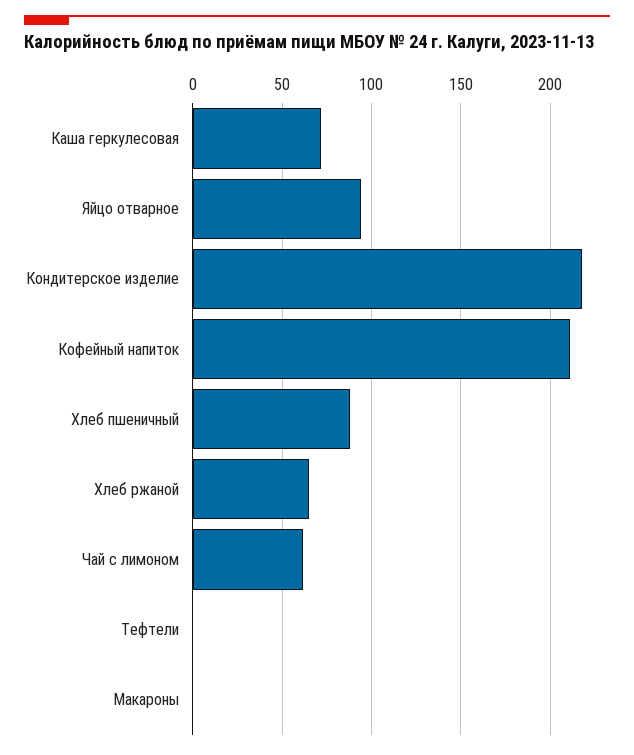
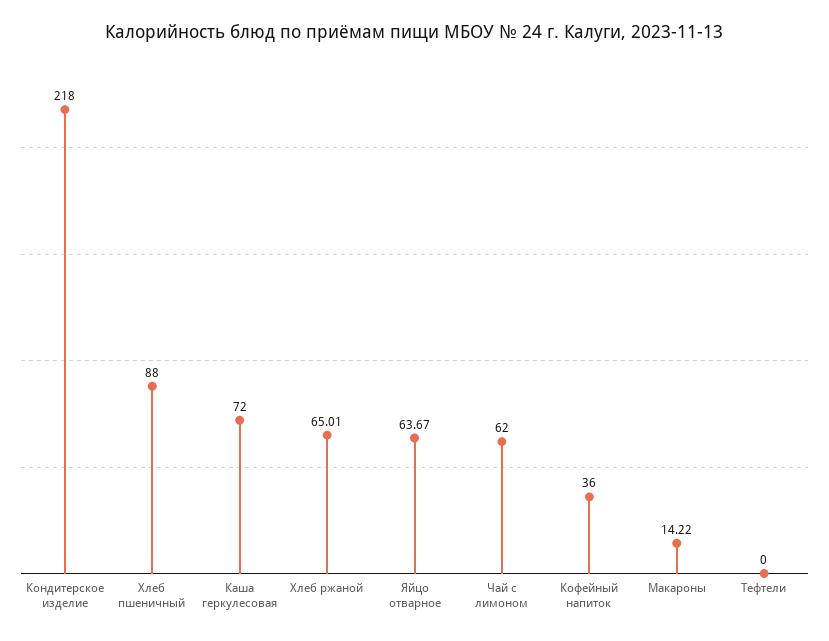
  {
    "Каша геркулесовая": 72,
-   "Яйцо отварное": 95,
+   "Яйцо отварное": 63.67,
    "Кондитерское изделие": 218,
-   "Кофейный напиток": 210,
+   "Кофейный напиток": 36,
    "Хлеб пшеничный": 88,
    "Хлеб ржаной": 65.01,
    "Чай с лимоном": 62,
    "Тефтели": 0,
-   "Макароны": 0
+   "Макароны": 14.22
  }

